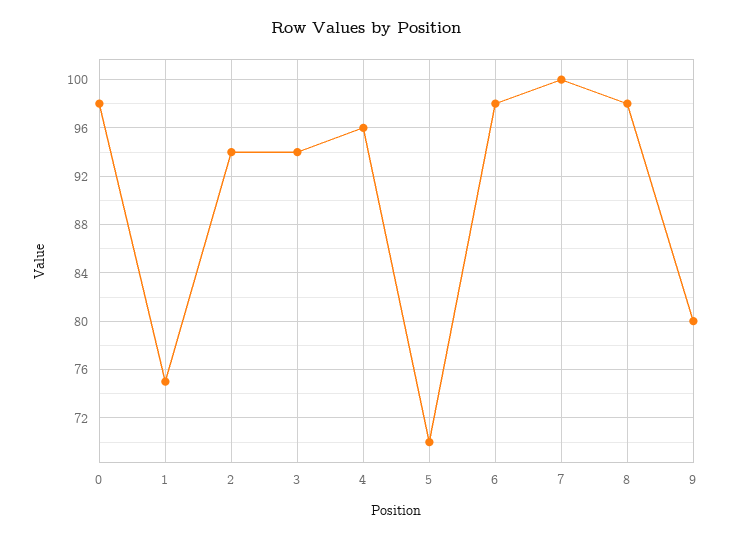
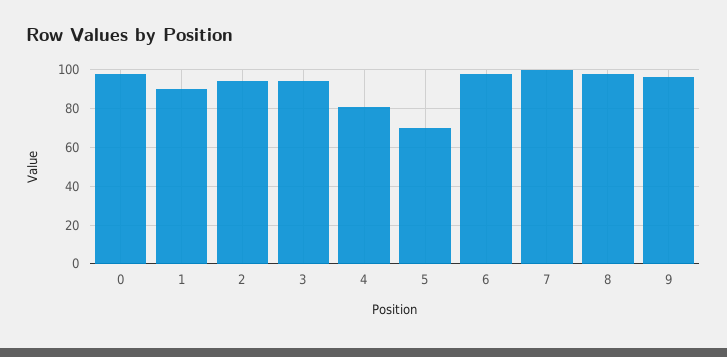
  {
    "0": 98,
-   "1": 75,
+   "1": 90,
    "2": 94,
    "3": 94,
-   "4": 96,
+   "4": 80,
    "5": 70,
    "6": 98,
    "7": 100,
    "8": 98,
-   "9": 80
+   "9": 95
  }

